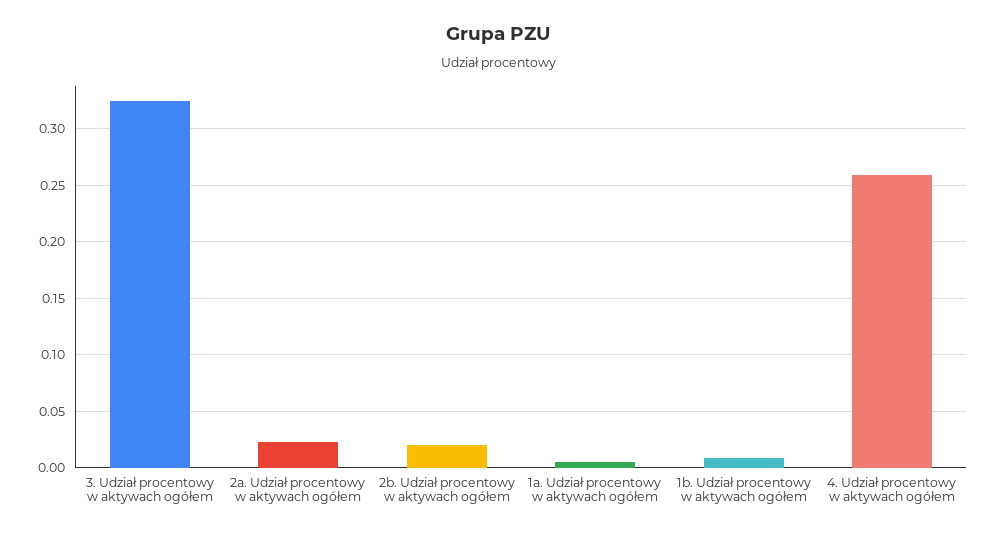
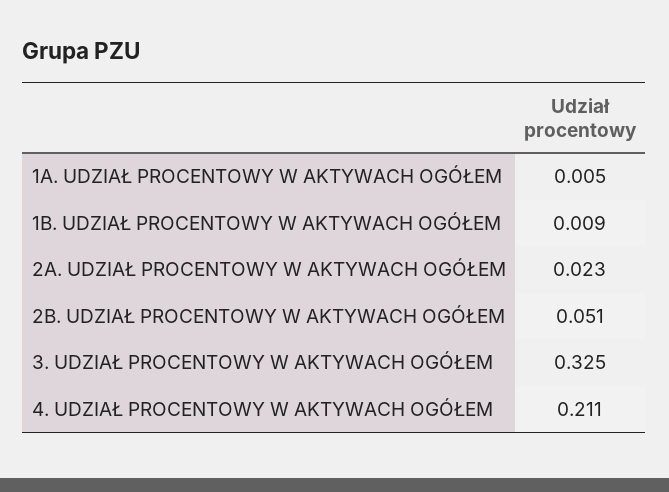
  {
    "3. Udział procentowy w aktywach ogółem": 0.325,
    "2a. Udział procentowy w aktywach ogółem": 0.023,
-   "2b. Udział procentowy w aktywach ogółem": 0.02,
+   "2b. Udział procentowy w aktywach ogółem": 0.051,
    "1a. Udział procentowy w aktywach ogółem": 0.005,
    "1b. Udział procentowy w aktywach ogółem": 0.009,
-   "4. Udział procentowy w aktywach ogółem": 0.26
+   "4. Udział procentowy w aktywach ogółem": 0.211
  }

